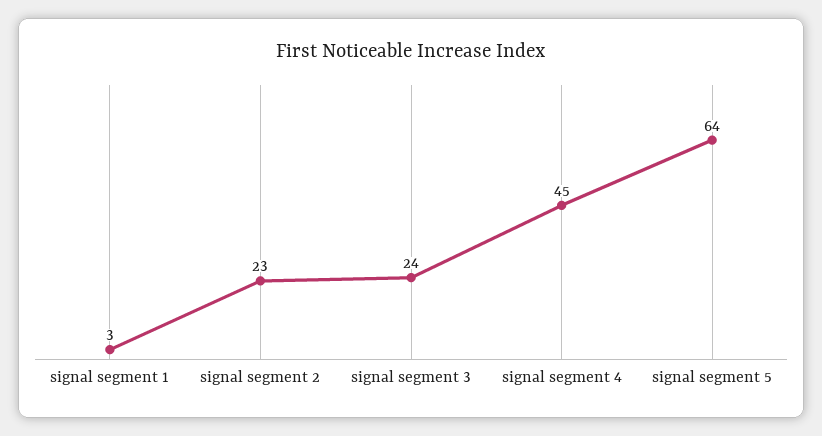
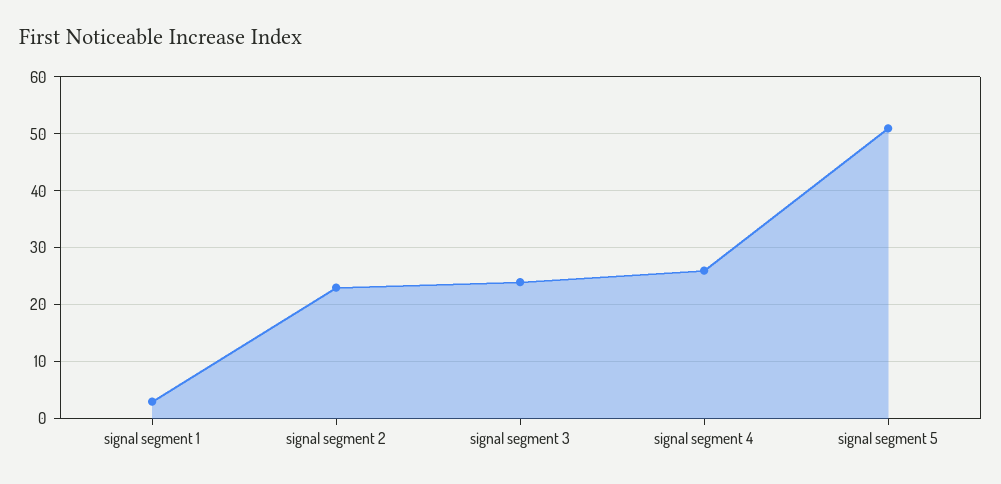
  {
    "signal segment 1": 3,
    "signal segment 2": 23,
    "signal segment 3": 24,
-   "signal segment 4": 45,
+   "signal segment 4": 25,
-   "signal segment 5": 64
+   "signal segment 5": 50
  }

